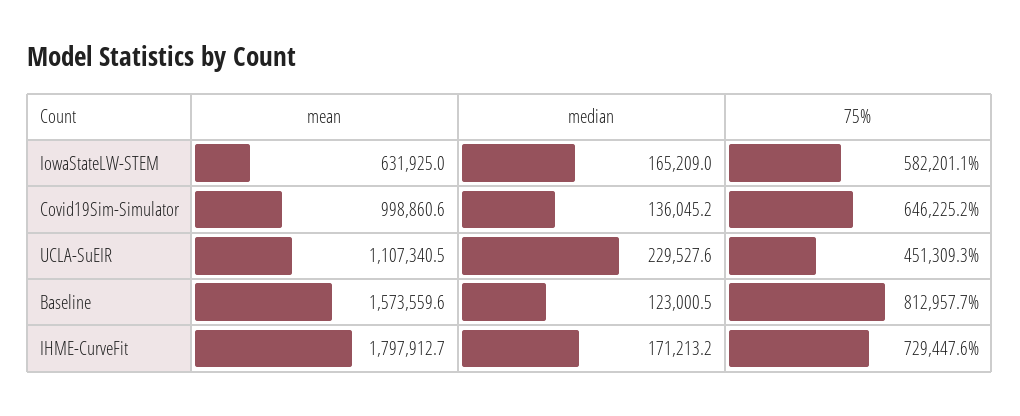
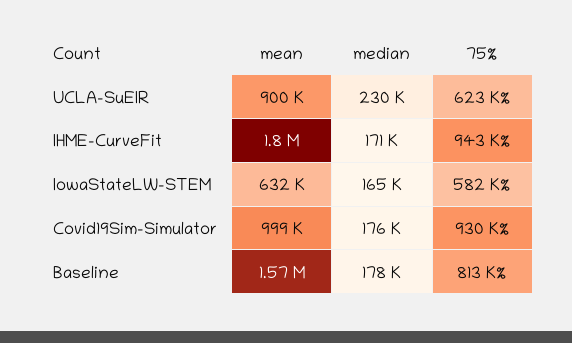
  {
    "mean": {
      "IowaStateLW-STEM": 631925,
      "Covid19Sim-Simulator": 998860.6,
-     "UCLA-SuEIR": 1107340.5,
+     "UCLA-SuEIR": 900000,
      "Baseline": 1573559.6,
      "IHME-CurveFit": 1797912.7
    },
    "median": {
      "IowaStateLW-STEM": 165209,
-     "Covid19Sim-Simulator": 136045.2,
+     "Covid19Sim-Simulator": 176000,
      "UCLA-SuEIR": 229527.6,
-     "Baseline": 123000.5,
+     "Baseline": 178000,
      "IHME-CurveFit": 171213.2
    },
    "75%": {
      "IowaStateLW-STEM": 582201.1,
-     "Covid19Sim-Simulator": 646225.2,
+     "Covid19Sim-Simulator": 930000,
-     "UCLA-SuEIR": 451309.3,
+     "UCLA-SuEIR": 623000,
      "Baseline": 812957.7,
-     "IHME-CurveFit": 729447.6
+     "IHME-CurveFit": 943000
    }
  }

